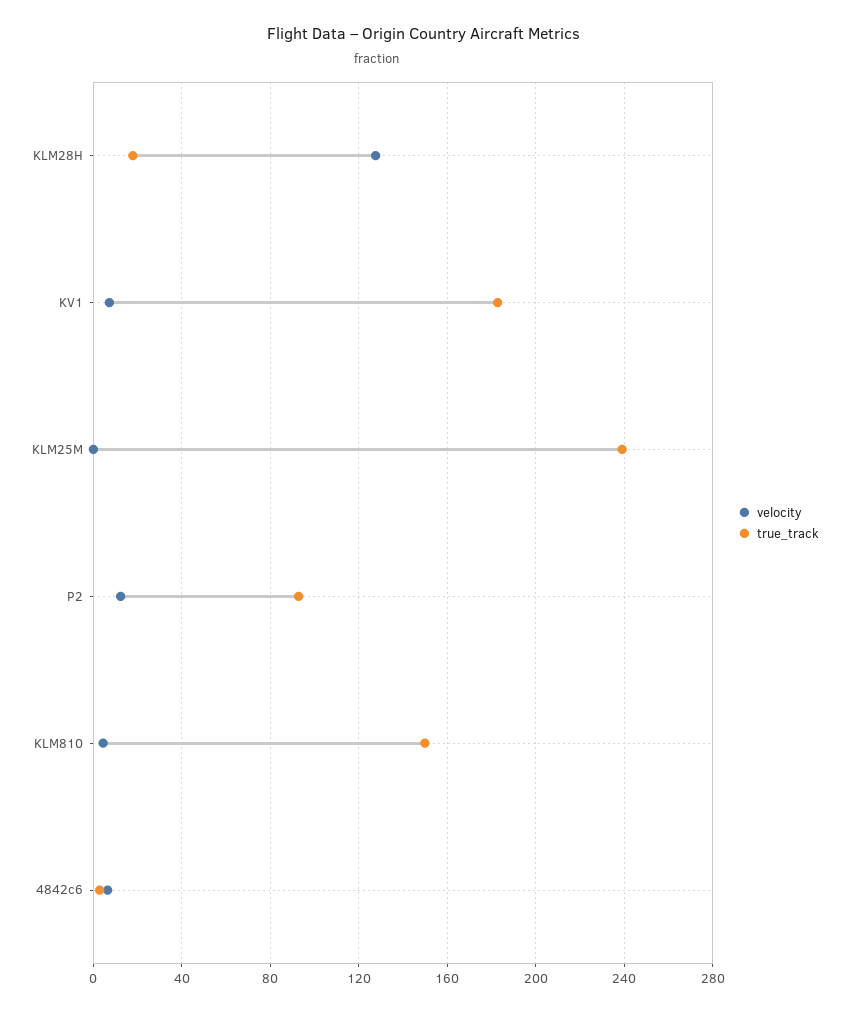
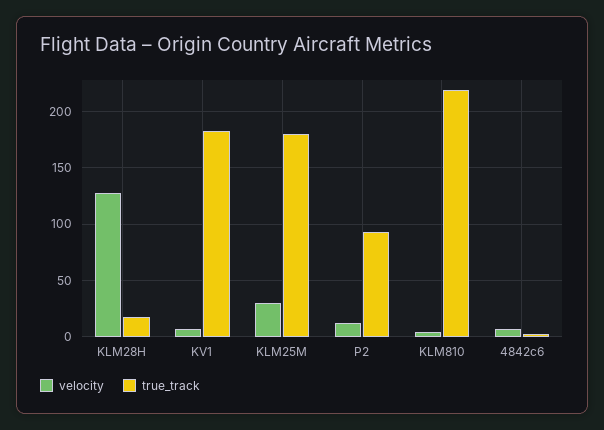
  {
    "velocity": {
      "KLM28H": 130,
      "KV1": 5,
-     "KLM25M": 0,
+     "KLM25M": 30,
      "P2": 10,
      "KLM810": 5,
      "4842c6": 5
    },
    "true_track": {
      "KLM28H": 20,
      "KV1": 185,
-     "KLM25M": 240,
+     "KLM25M": 180,
      "P2": 95,
-     "KLM810": 150,
+     "KLM810": 220,
      "4842c6": 5
    }
  }

